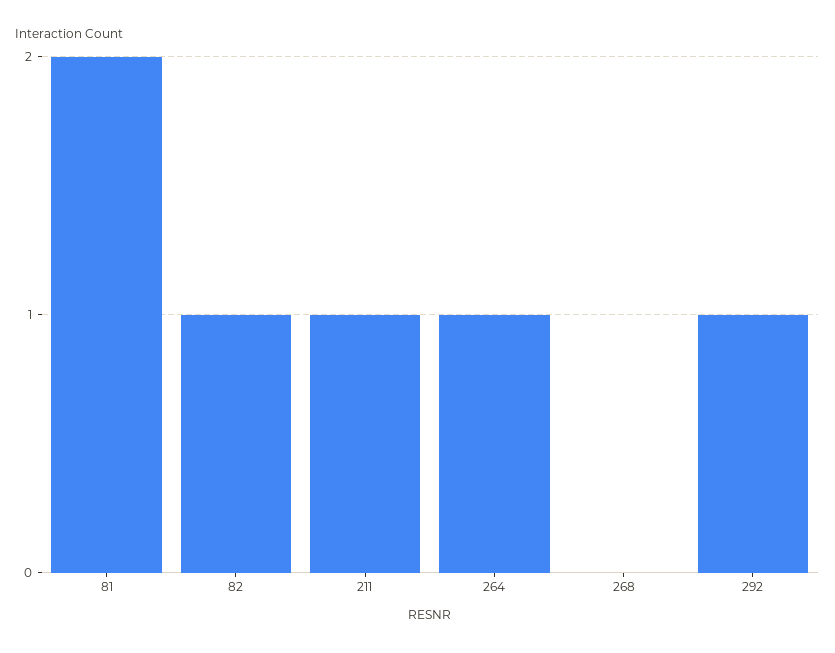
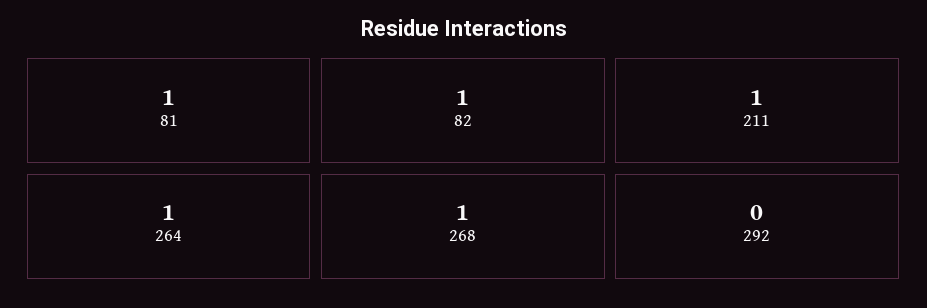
  {
-   "81": 2,
+   "81": 1,
    "82": 1,
    "211": 1,
    "264": 1,
-   "268": 0,
+   "268": 1,
-   "292": 1
+   "292": 0
  }

